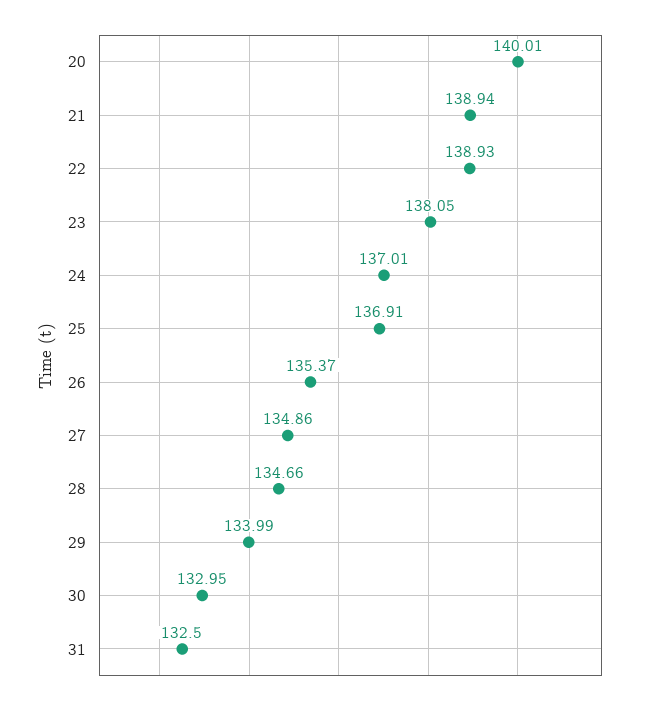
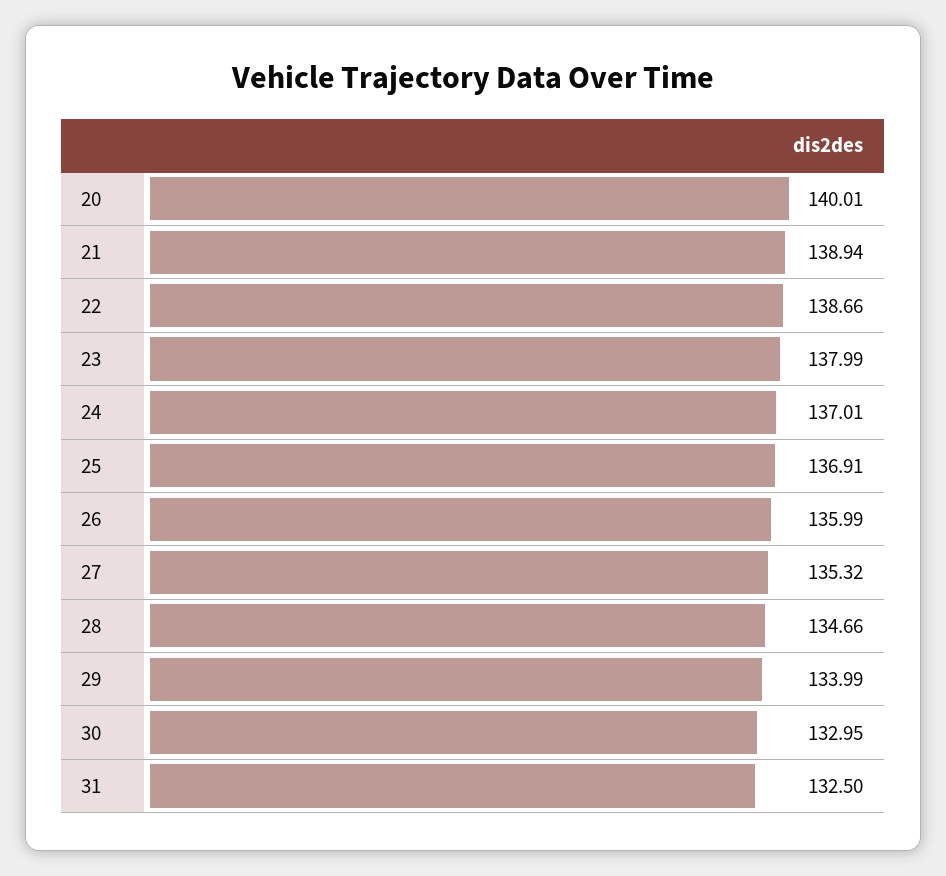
  {
    "20": 140.01,
    "21": 138.94,
-   "22": 138.93,
+   "22": 138.66,
-   "23": 138.05,
+   "23": 137.99,
    "24": 137.01,
    "25": 136.91,
-   "26": 135.37,
+   "26": 135.99,
-   "27": 134.86,
+   "27": 135.32,
    "28": 134.66,
    "29": 133.99,
    "30": 132.95,
    "31": 132.5
  }

